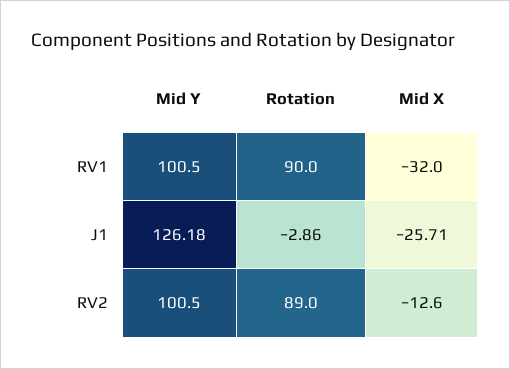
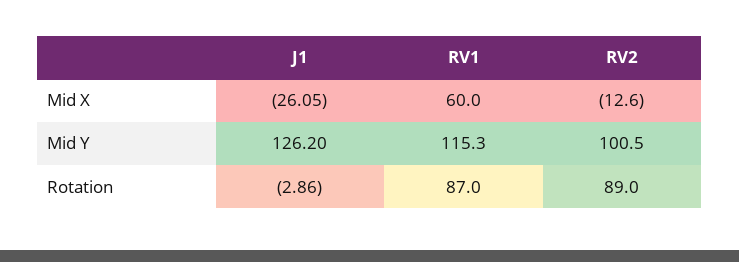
  {
    "Mid Y": {
-     "RV1": 100.5,
+     "RV1": 115.3,
-     "J1": 126.18,
+     "J1": 126.2,
      "RV2": 100.5
    },
    "Rotation": {
-     "RV1": 90,
+     "RV1": 87,
      "J1": -2.86,
      "RV2": 89
    },
    "Mid X": {
-     "RV1": -32,
+     "RV1": 60,
-     "J1": -25.71,
+     "J1": -26.05,
      "RV2": -12.6
    }
  }

